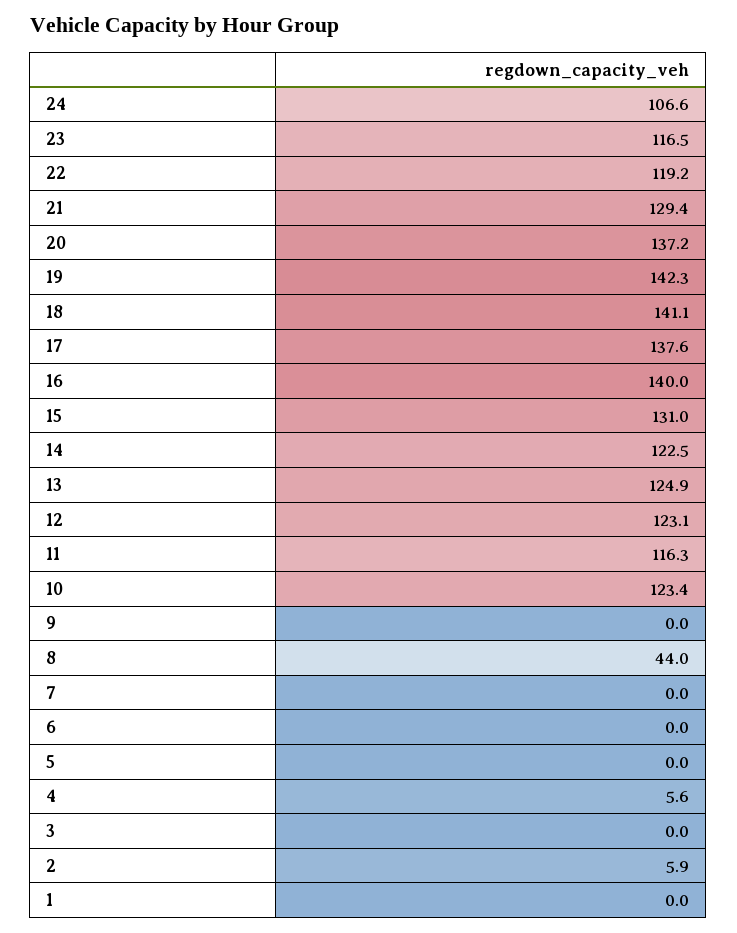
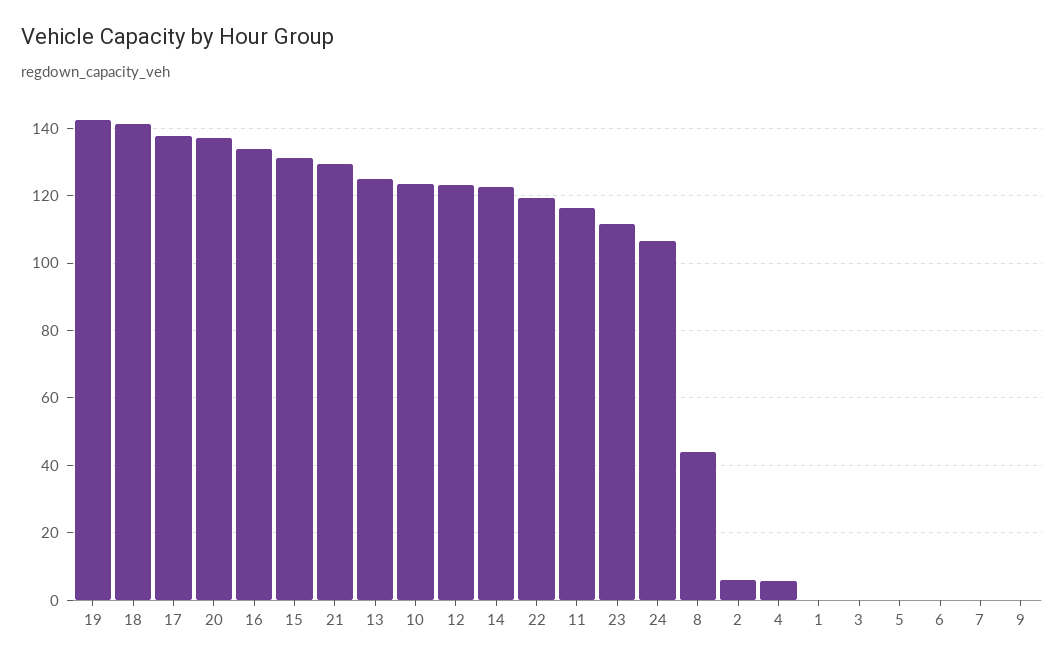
  {
    "24": 106.6,
-   "23": 116.5,
+   "23": 112,
    "22": 119.2,
    "21": 129.4,
    "20": 137.2,
    "19": 142.3,
    "18": 141.1,
    "17": 137.6,
-   "16": 140,
+   "16": 134,
    "15": 131,
    "14": 122.5,
    "13": 124.9,
    "12": 123.1,
    "11": 116.3,
    "10": 123.4,
    "9": 0,
    "8": 44,
    "7": 0,
    "6": 0,
    "5": 0,
    "4": 5.6,
    "3": 0,
    "2": 5.9,
    "1": 0
  }

